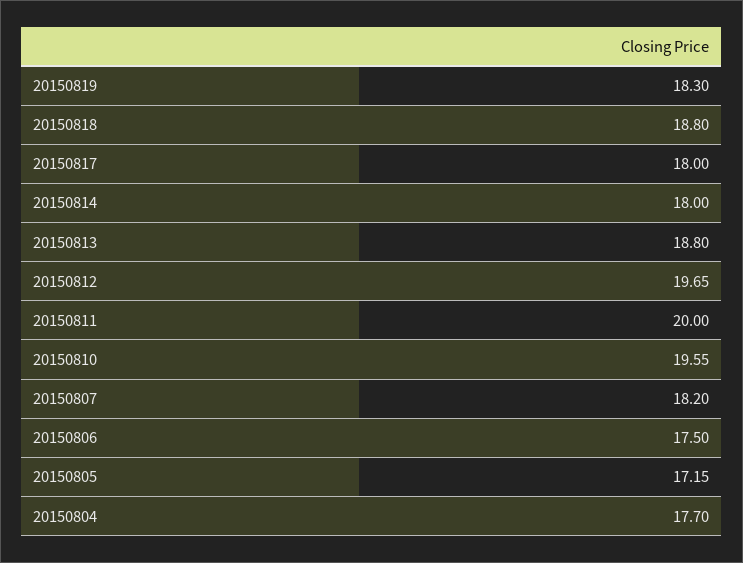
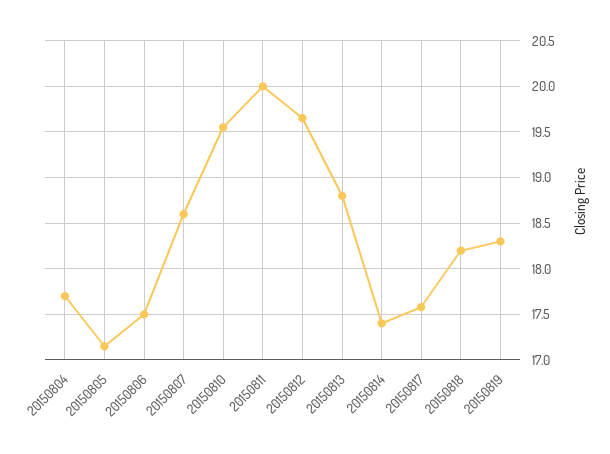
  {
    "20150819": 18.3,
-   "20150818": 18.8,
+   "20150818": 18.2,
-   "20150817": 18,
+   "20150817": 17.6,
-   "20150814": 18,
+   "20150814": 17.4,
    "20150813": 18.8,
    "20150812": 19.65,
    "20150811": 20,
    "20150810": 19.55,
-   "20150807": 18.2,
+   "20150807": 18.6,
    "20150806": 17.5,
    "20150805": 17.15,
    "20150804": 17.7
  }

